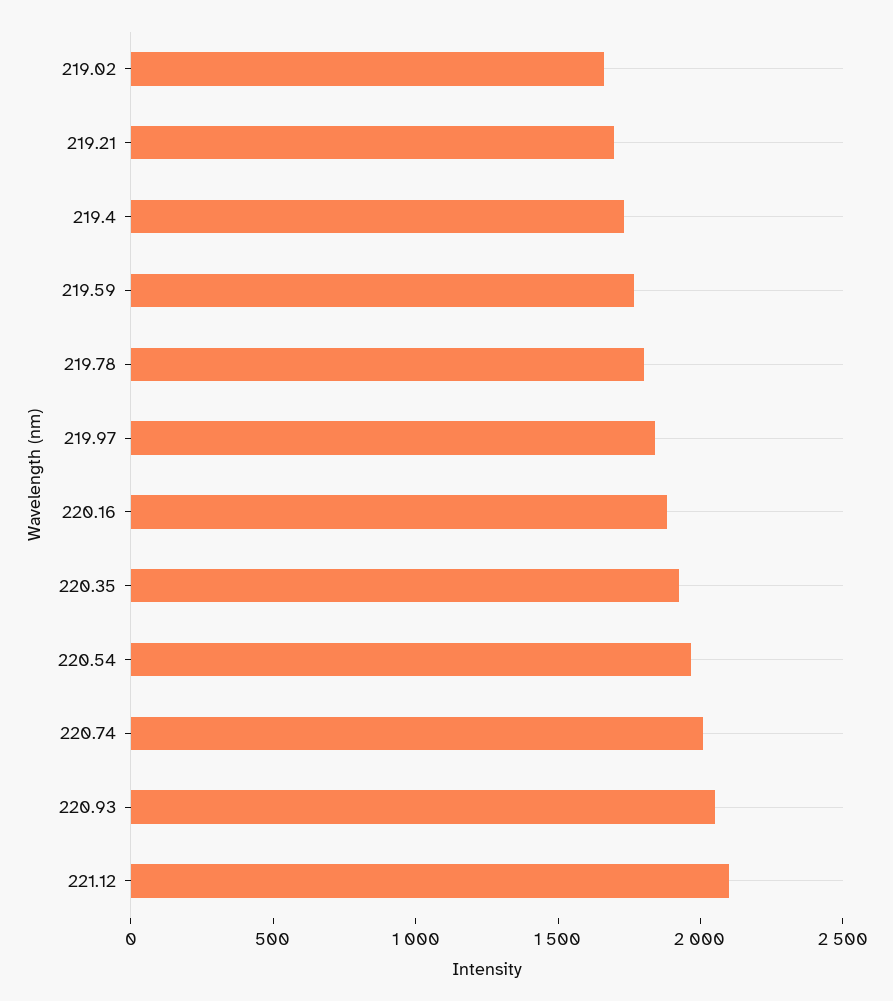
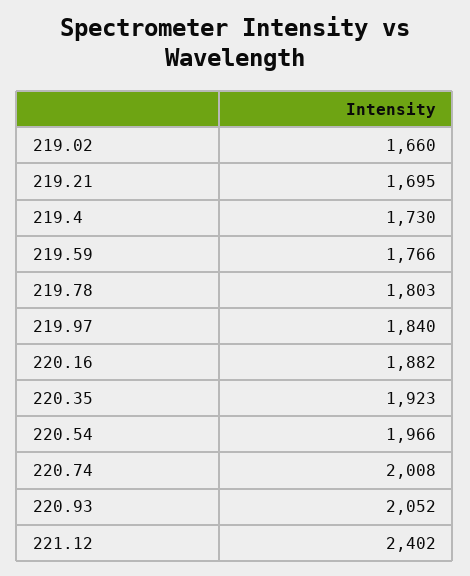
  {
    "219.02": 1660,
    "219.21": 1695,
    "219.4": 1730,
    "219.59": 1766,
    "219.78": 1803,
    "219.97": 1840,
    "220.16": 1882,
    "220.35": 1923,
    "220.54": 1966,
    "220.74": 2008,
    "220.93": 2052,
-   "221.12": 2100
+   "221.12": 2402
  }

